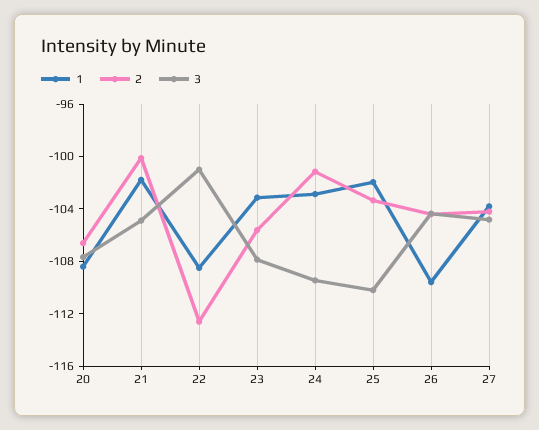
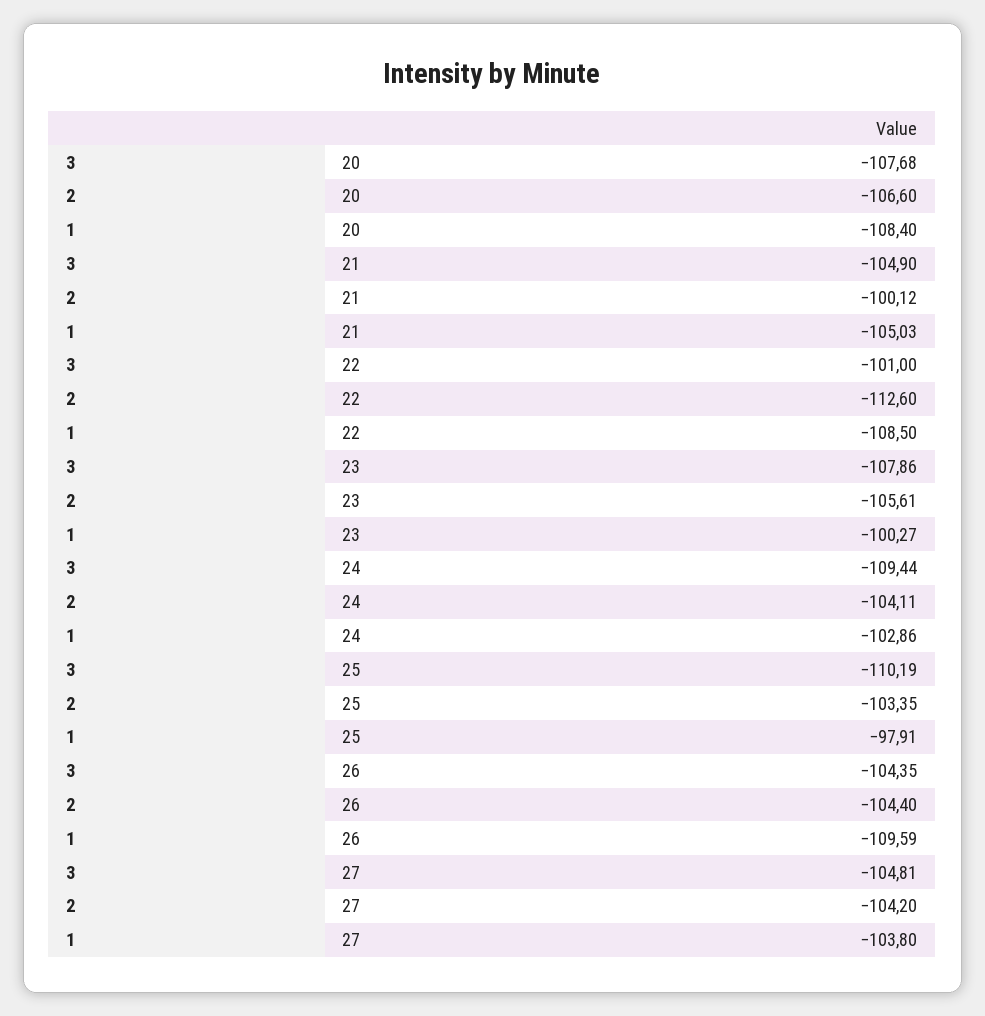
  {
    "1": {
      "20": -108.4,
-     "21": -102,
+     "21": -105.03,
      "22": -108.5,
-     "23": -103,
+     "23": -100.27,
      "24": -102.86,
-     "25": -102,
+     "25": -97.91,
      "26": -109.59,
      "27": -103.8
    },
    "2": {
      "20": -106.6,
      "21": -100.12,
      "22": -112.6,
      "23": -105.61,
-     "24": -101,
+     "24": -104.11,
      "25": -103.35,
      "26": -104.4,
      "27": -104.2
    },
    "3": {
      "20": -107.68,
      "21": -104.9,
      "22": -101,
      "23": -107.86,
      "24": -109.44,
      "25": -110.19,
      "26": -104.35,
      "27": -104.81
    }
  }

